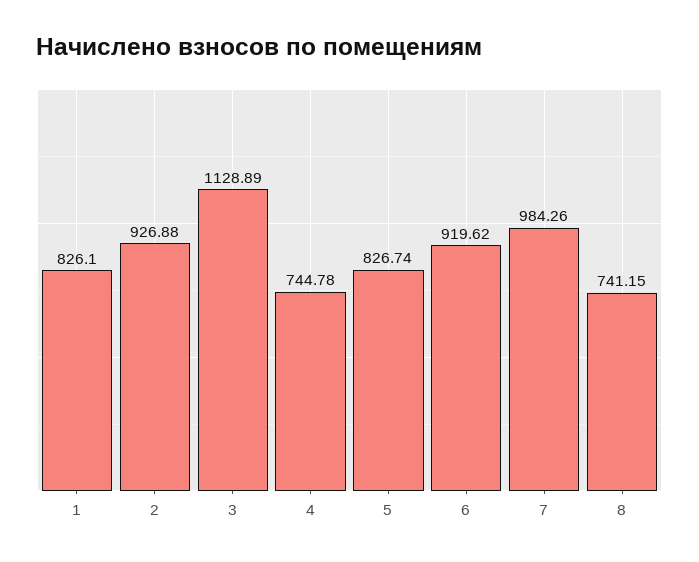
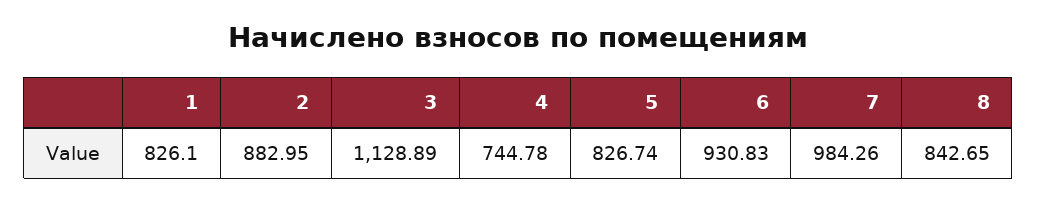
  {
    "1": 826.1,
-   "2": 926.88,
+   "2": 882.95,
    "3": 1128.89,
    "4": 744.78,
    "5": 826.74,
-   "6": 919.62,
+   "6": 930.83,
    "7": 984.26,
-   "8": 741.15
+   "8": 842.65
  }

